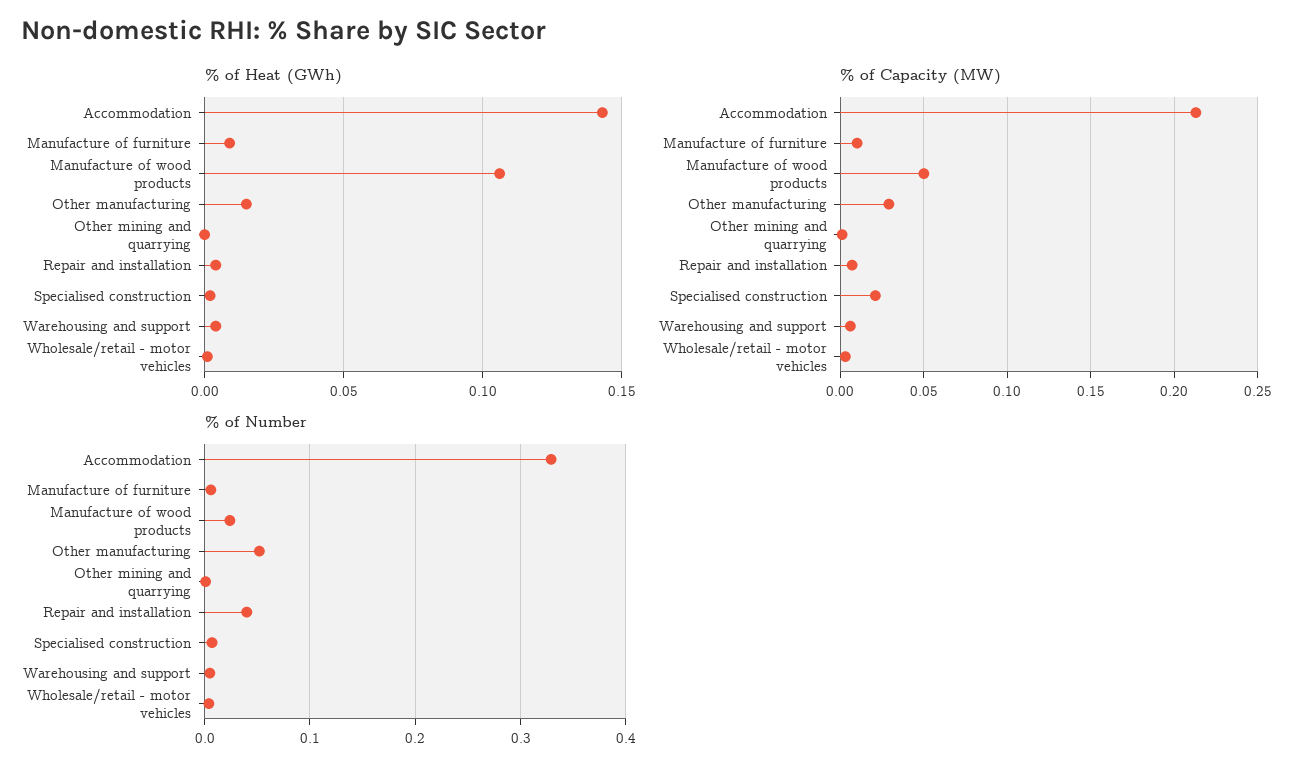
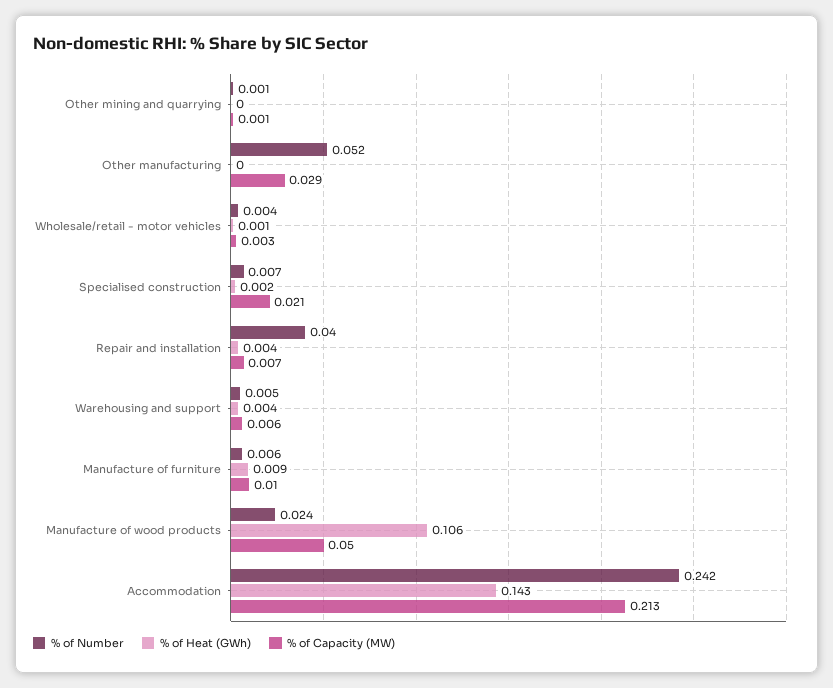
  {
    "% of Heat (GWh)": {
      "Accommodation": 0.143,
      "Manufacture of furniture": 0.009,
      "Manufacture of wood products": 0.106,
-     "Other manufacturing": 0.015,
+     "Other manufacturing": 0,
      "Other mining and quarrying": 0,
      "Repair and installation": 0.004,
      "Specialised construction": 0.002,
      "Warehousing and support": 0.004,
      "Wholesale/retail - motor vehicles": 0.001
    },
    "% of Capacity (MW)": {
      "Accommodation": 0.213,
      "Manufacture of furniture": 0.01,
      "Manufacture of wood products": 0.05,
      "Other manufacturing": 0.029,
      "Other mining and quarrying": 0.001,
      "Repair and installation": 0.007,
      "Specialised construction": 0.021,
      "Warehousing and support": 0.006,
      "Wholesale/retail - motor vehicles": 0.003
    },
    "% of Number": {
-     "Accommodation": 0.33,
+     "Accommodation": 0.242,
      "Manufacture of furniture": 0.006,
      "Manufacture of wood products": 0.024,
      "Other manufacturing": 0.052,
      "Other mining and quarrying": 0.001,
      "Repair and installation": 0.04,
      "Specialised construction": 0.007,
      "Warehousing and support": 0.005,
      "Wholesale/retail - motor vehicles": 0.004
    }
  }

